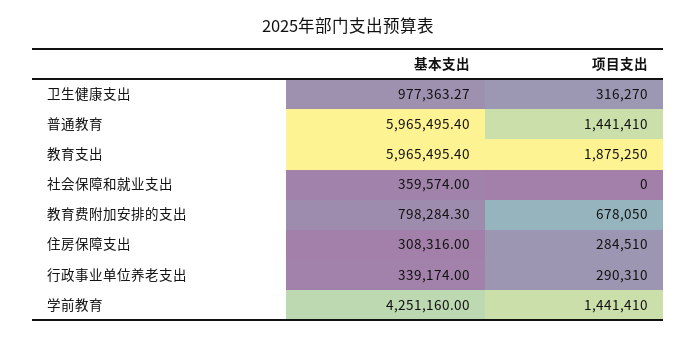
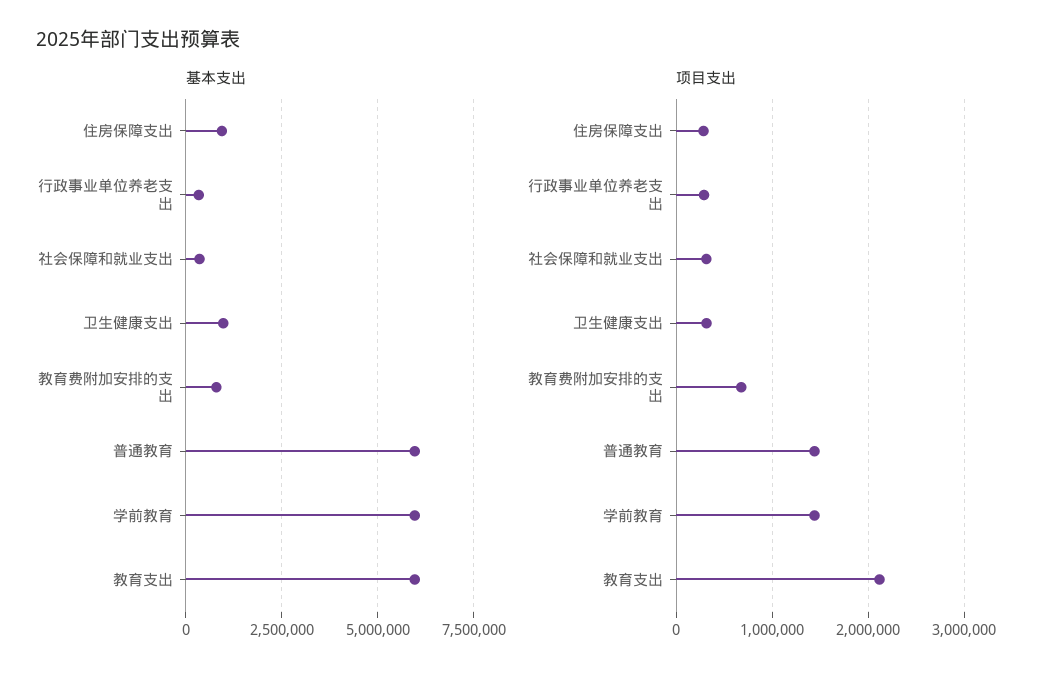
  {
    "基本支出": {
      "卫生健康支出": 977363.27,
      "普通教育": 5965495.4,
      "教育支出": 5965495.4,
      "社会保障和就业支出": 359574,
      "教育费附加安排的支出": 798284.3,
-     "住房保障支出": 308316,
+     "住房保障支出": 1000000,
      "行政事业单位养老支出": 339174,
-     "学前教育": 4251160
+     "学前教育": 6000000
    },
    "项目支出": {
      "卫生健康支出": 316270,
      "普通教育": 1441410,
-     "教育支出": 1875250,
+     "教育支出": 2100000,
-     "社会保障和就业支出": 0,
+     "社会保障和就业支出": 300000,
      "教育费附加安排的支出": 678050,
      "住房保障支出": 284510,
      "行政事业单位养老支出": 290310,
      "学前教育": 1441410
    }
  }

